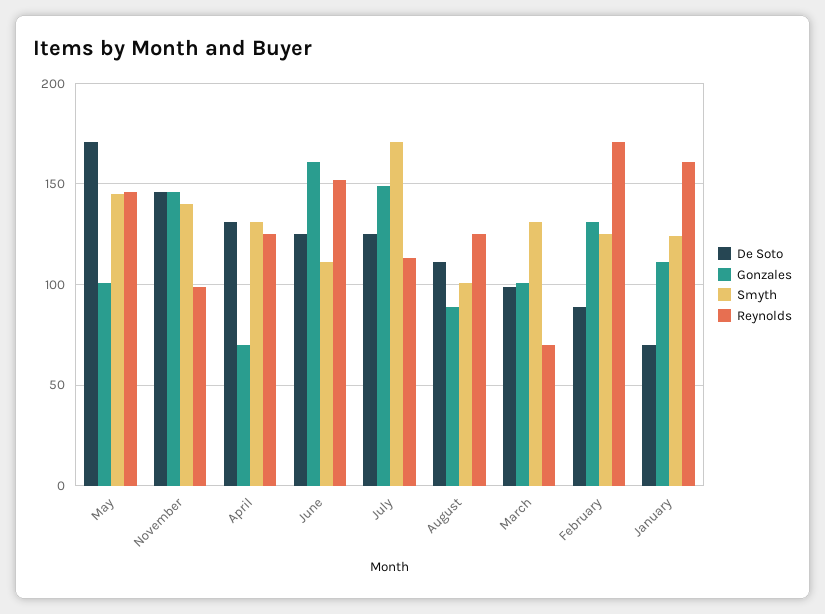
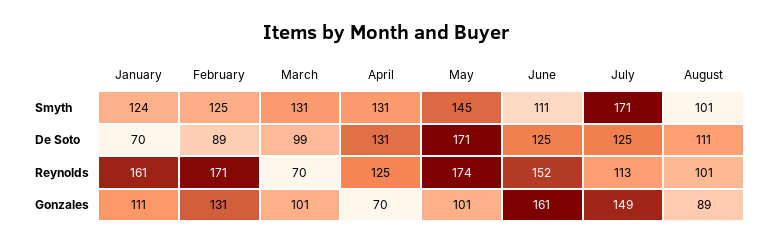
  {
    "De Soto": {
      "May": 171,
-     "November": 145,
      "April": 131,
      "June": 125,
      "July": 125,
      "August": 111,
      "March": 99,
      "February": 89,
      "January": 70
    },
    "Gonzales": {
      "May": 101,
-     "November": 145,
      "April": 70,
      "June": 161,
      "July": 149,
      "August": 89,
      "March": 101,
      "February": 131,
      "January": 111
    },
    "Smyth": {
      "May": 145,
-     "November": 140,
      "April": 131,
      "June": 111,
      "July": 171,
      "August": 101,
      "March": 131,
      "February": 125,
      "January": 124
    },
    "Reynolds": {
-     "May": 145,
+     "May": 174,
-     "November": 100,
      "April": 125,
      "June": 152,
      "July": 113,
-     "August": 125,
+     "August": 101,
      "March": 70,
      "February": 171,
      "January": 161
    }
  }

